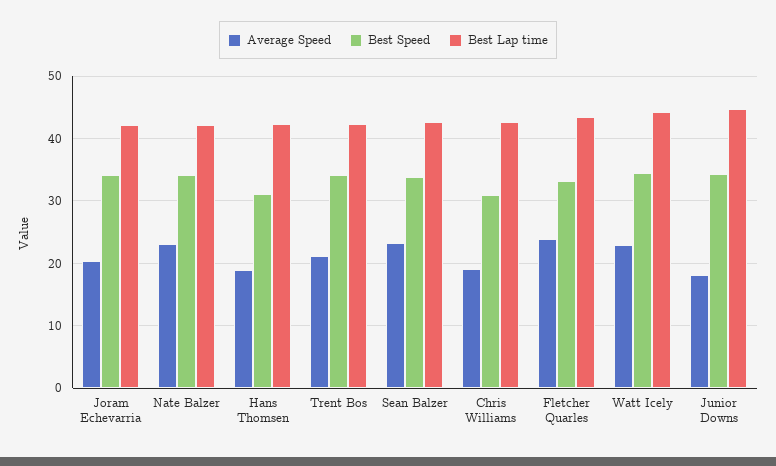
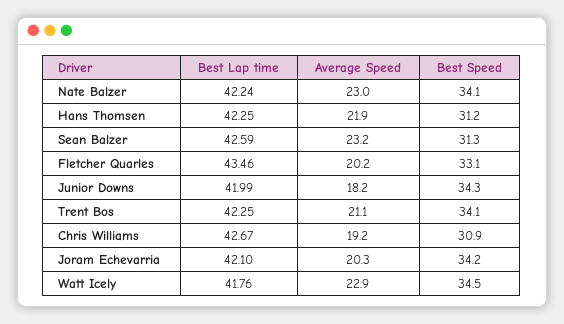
  {
    "Average Speed": {
      "Joram Echevarria": 20.3,
      "Nate Balzer": 23,
-     "Hans Thomsen": 19,
+     "Hans Thomsen": 21.9,
      "Trent Bos": 21.1,
      "Sean Balzer": 23.2,
      "Chris Williams": 19.2,
-     "Fletcher Quarles": 24,
+     "Fletcher Quarles": 20.2,
      "Watt Icely": 22.9,
      "Junior Downs": 18.2
    },
    "Best Speed": {
      "Joram Echevarria": 34.2,
      "Nate Balzer": 34.1,
      "Hans Thomsen": 31.2,
      "Trent Bos": 34.1,
-     "Sean Balzer": 34,
+     "Sean Balzer": 31.3,
      "Chris Williams": 30.9,
      "Fletcher Quarles": 33.1,
      "Watt Icely": 34.5,
      "Junior Downs": 34.3
    },
    "Best Lap time": {
      "Joram Echevarria": 42.1,
      "Nate Balzer": 42.24,
      "Hans Thomsen": 42.25,
      "Trent Bos": 42.25,
      "Sean Balzer": 42.59,
      "Chris Williams": 42.67,
      "Fletcher Quarles": 43.46,
-     "Watt Icely": 44,
+     "Watt Icely": 41.76,
-     "Junior Downs": 45
+     "Junior Downs": 41.99
    }
  }

